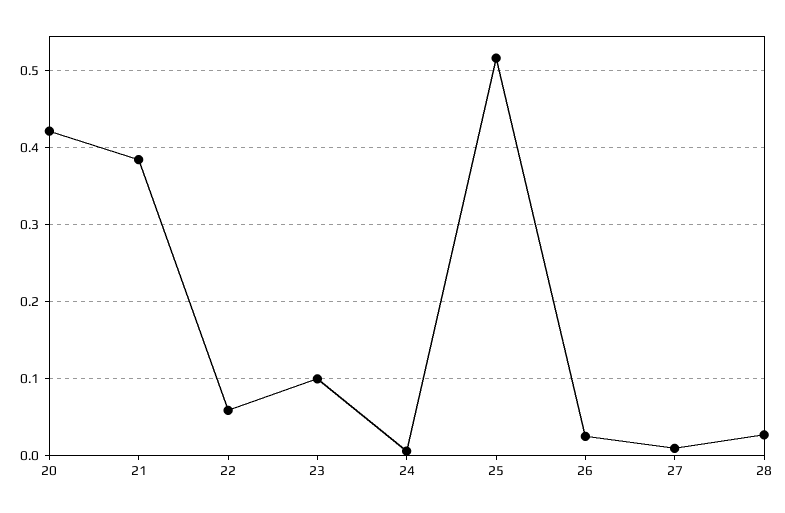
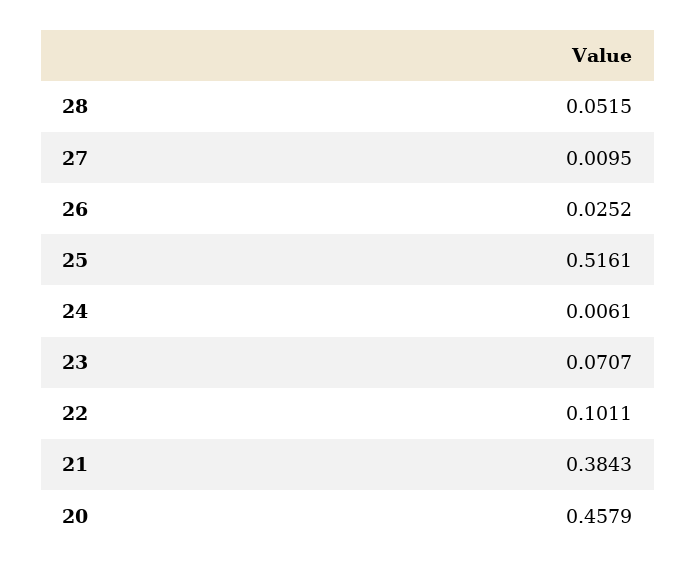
  {
-   "20": 0.42,
+   "20": 0.4579,
    "21": 0.3843,
-   "22": 0.06,
+   "22": 0.1011,
-   "23": 0.1,
+   "23": 0.0707,
    "24": 0.0061,
    "25": 0.5161,
    "26": 0.0252,
    "27": 0.0095,
-   "28": 0.03
+   "28": 0.0515
  }

